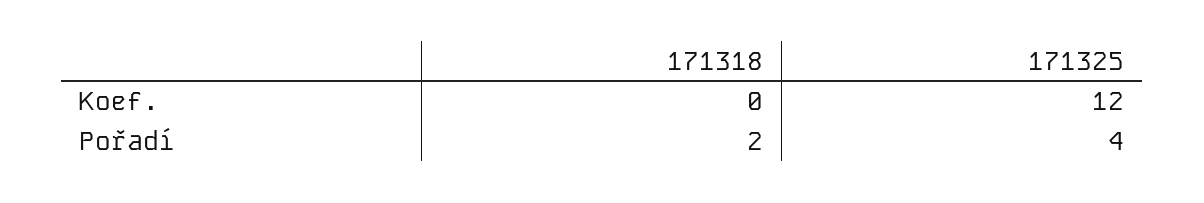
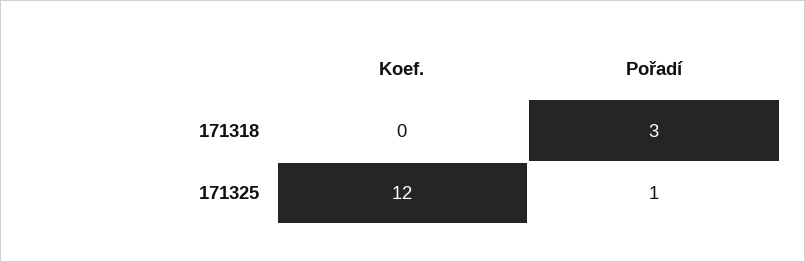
  {
    "171318": {
      "Koef.": 0,
-     "Pořadí": 2
+     "Pořadí": 3
    },
    "171325": {
      "Koef.": 12,
-     "Pořadí": 4
+     "Pořadí": 1
    }
  }

